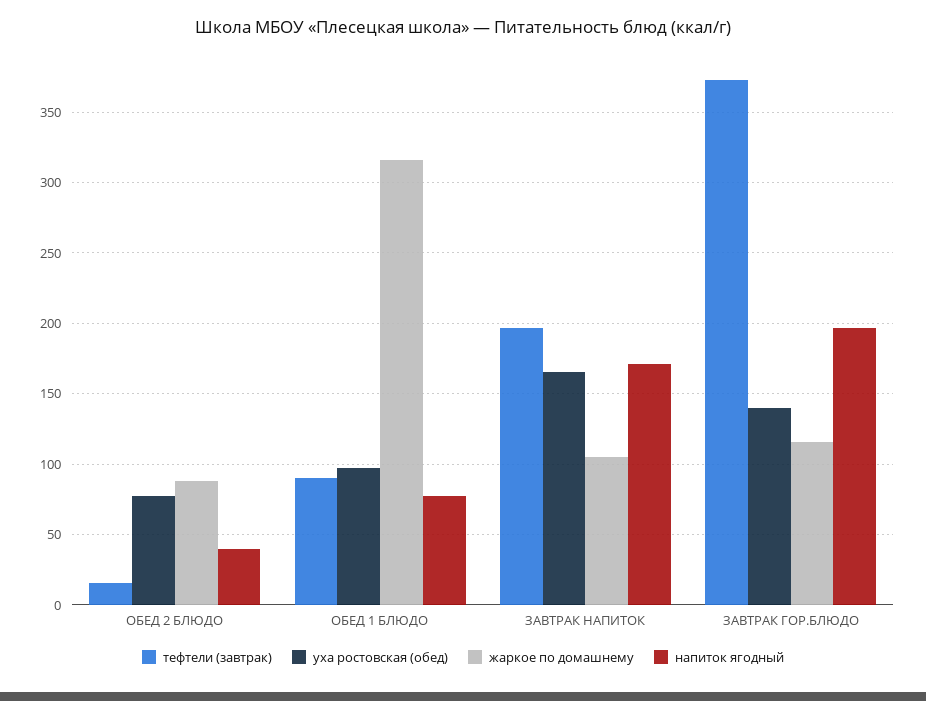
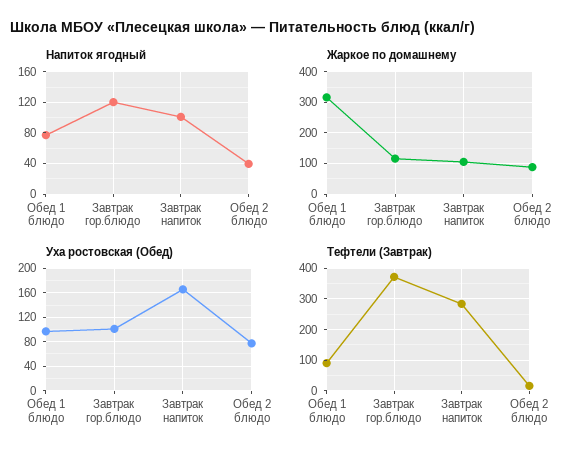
  {
    "тефтели (завтрак)": {
      "ОБЕД 2 БЛЮДО": 15,
      "ОБЕД 1 БЛЮДО": 90,
-     "ЗАВТРАК НАПИТОК": 195,
+     "ЗАВТРАК НАПИТОК": 280,
      "ЗАВТРАК ГОР.БЛЮДО": 375
    },
    "уха ростовская (обед)": {
      "ОБЕД 2 БЛЮДО": 75,
      "ОБЕД 1 БЛЮДО": 95,
      "ЗАВТРАК НАПИТОК": 165,
-     "ЗАВТРАК ГОР.БЛЮДО": 140
+     "ЗАВТРАК ГОР.БЛЮДО": 100
    },
    "жаркое по домашнему": {
      "ОБЕД 2 БЛЮДО": 90,
      "ОБЕД 1 БЛЮДО": 315,
      "ЗАВТРАК НАПИТОК": 105,
      "ЗАВТРАК ГОР.БЛЮДО": 115
    },
    "напиток ягодный": {
      "ОБЕД 2 БЛЮДО": 40,
      "ОБЕД 1 БЛЮДО": 75,
-     "ЗАВТРАК НАПИТОК": 170,
+     "ЗАВТРАК НАПИТОК": 100,
-     "ЗАВТРАК ГОР.БЛЮДО": 195
+     "ЗАВТРАК ГОР.БЛЮДО": 120
    }
  }

